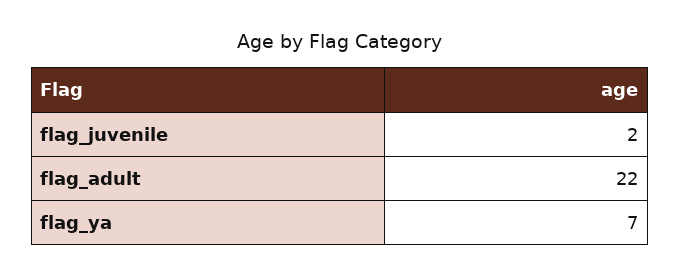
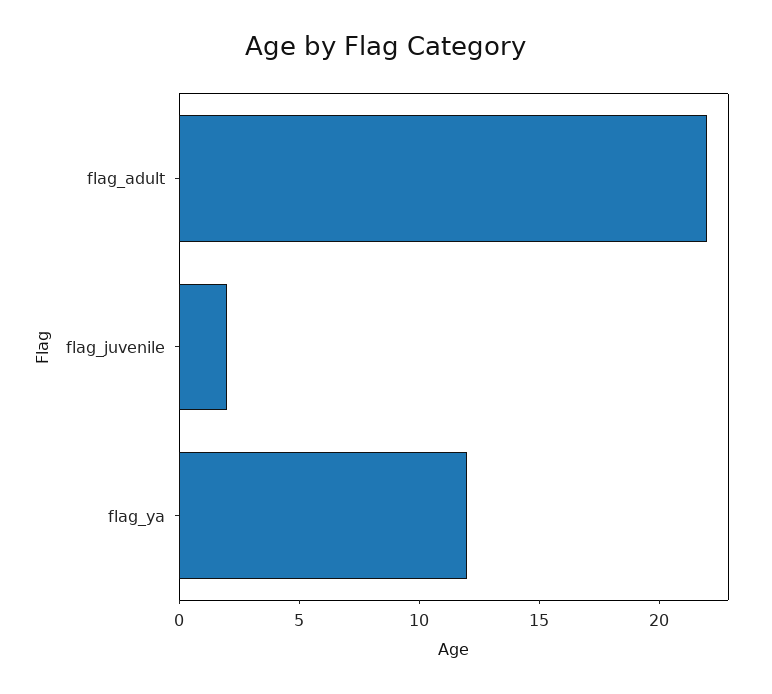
  {
    "flag_juvenile": 2,
    "flag_adult": 22,
-   "flag_ya": 7
+   "flag_ya": 12
  }

